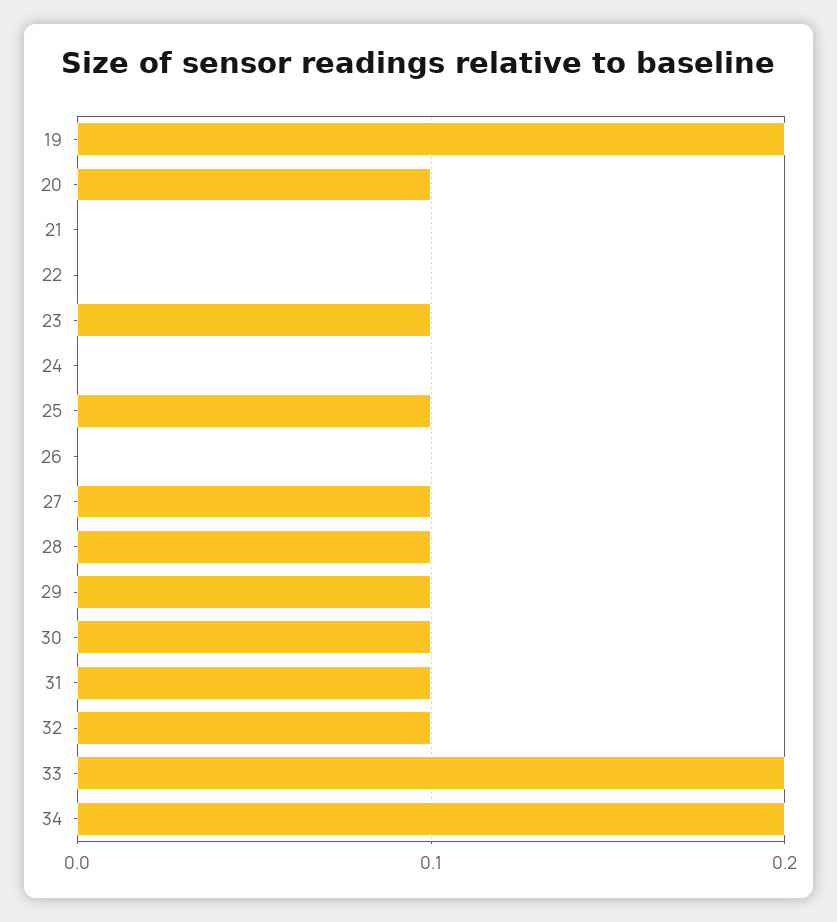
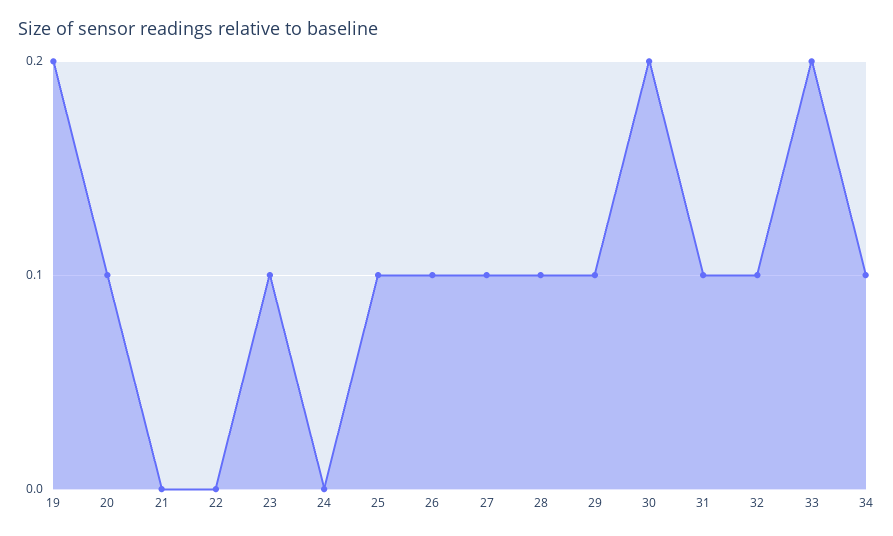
  {
    "19": 0.2,
    "20": 0.1,
    "21": 0,
    "22": 0,
    "23": 0.1,
    "24": 0,
    "25": 0.1,
-   "26": 0,
+   "26": 0.1,
    "27": 0.1,
    "28": 0.1,
    "29": 0.1,
-   "30": 0.1,
+   "30": 0.2,
    "31": 0.1,
    "32": 0.1,
    "33": 0.2,
-   "34": 0.2
+   "34": 0.1
  }

